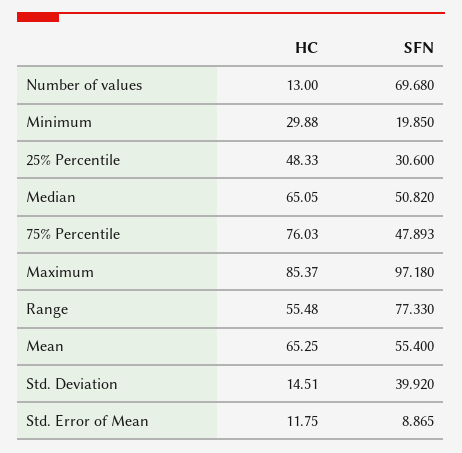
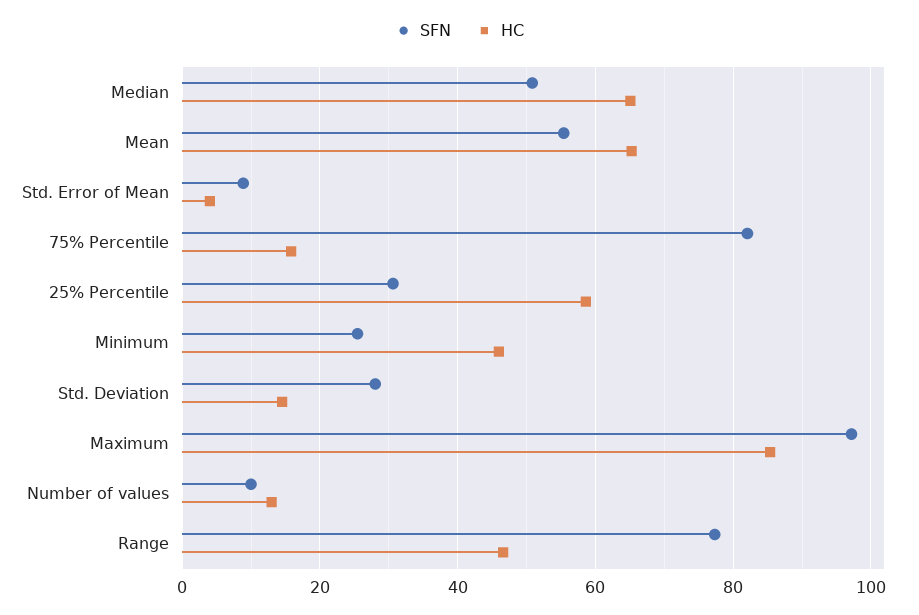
  {
    "HC": {
      "Number of values": 13,
-     "Minimum": 29.88,
+     "Minimum": 46,
-     "25% Percentile": 48.33,
+     "25% Percentile": 58,
      "Median": 65.05,
-     "75% Percentile": 76.03,
+     "75% Percentile": 16,
      "Maximum": 85.37,
-     "Range": 55.48,
+     "Range": 46,
      "Mean": 65.25,
      "Std. Deviation": 14.51,
-     "Std. Error of Mean": 11.75
+     "Std. Error of Mean": 4
    },
    "SFN": {
-     "Number of values": 69.68,
+     "Number of values": 10,
-     "Minimum": 19.85,
+     "Minimum": 26,
      "25% Percentile": 30.6,
      "Median": 50.82,
-     "75% Percentile": 47.893,
+     "75% Percentile": 82,
      "Maximum": 97.18,
      "Range": 77.33,
      "Mean": 55.4,
-     "Std. Deviation": 39.92,
+     "Std. Deviation": 28,
      "Std. Error of Mean": 8.865
    }
  }

